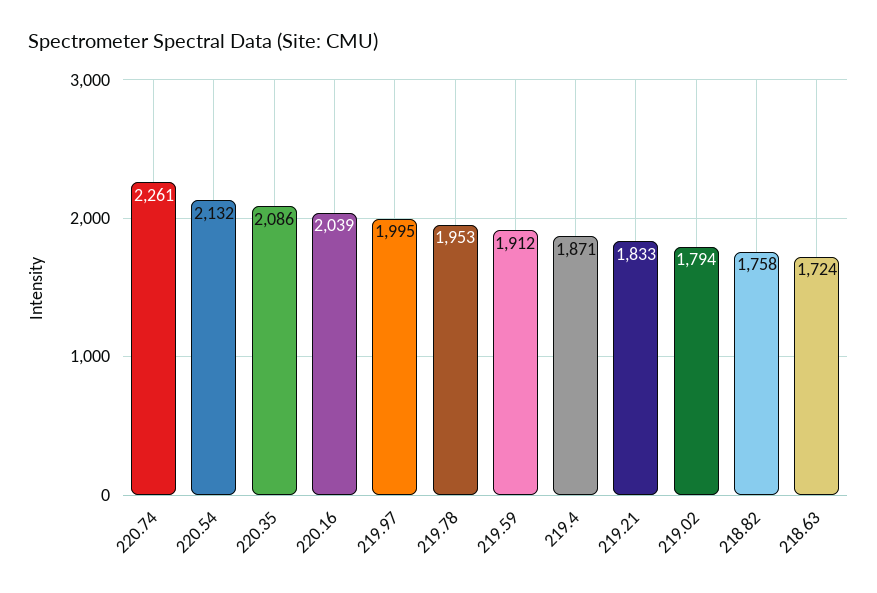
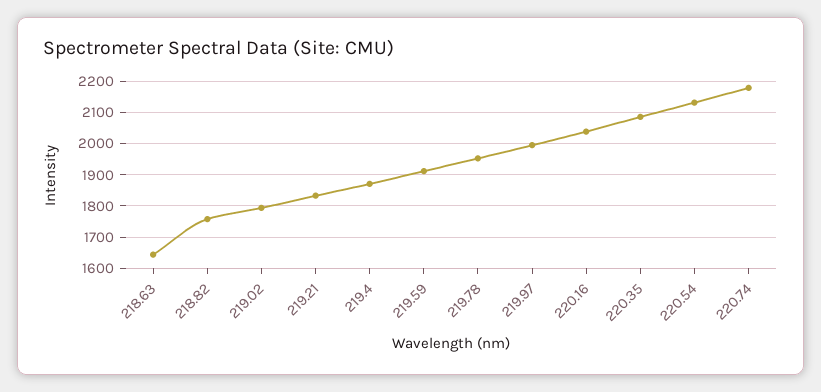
  {
-   "220.74": 2261,
+   "220.74": 2180,
    "220.54": 2132,
    "220.35": 2086,
    "220.16": 2039,
    "219.97": 1995,
    "219.78": 1953,
    "219.59": 1912,
    "219.4": 1871,
    "219.21": 1833,
    "219.02": 1794,
    "218.82": 1758,
-   "218.63": 1724
+   "218.63": 1640
  }

